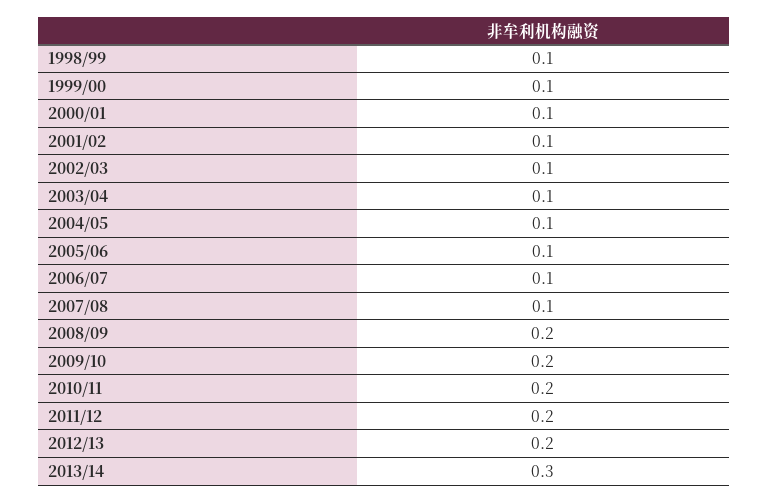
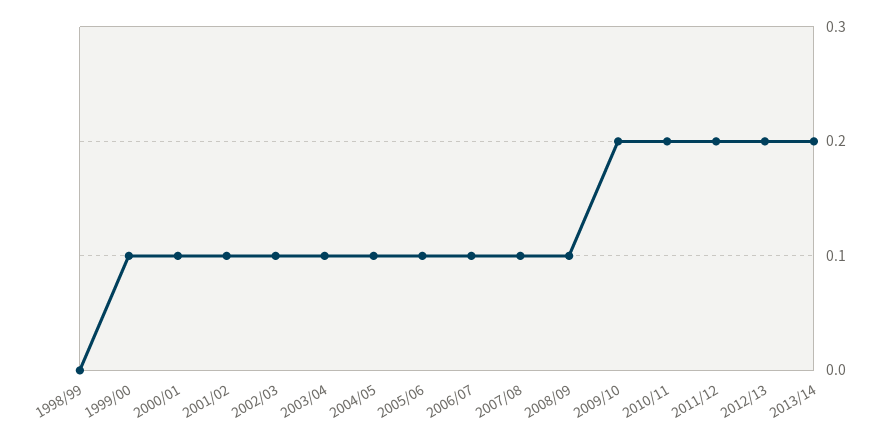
  {
-   "1998/99": 0.1,
+   "1998/99": 0,
    "1999/00": 0.1,
    "2000/01": 0.1,
    "2001/02": 0.1,
    "2002/03": 0.1,
    "2003/04": 0.1,
    "2004/05": 0.1,
    "2005/06": 0.1,
    "2006/07": 0.1,
    "2007/08": 0.1,
-   "2008/09": 0.2,
+   "2008/09": 0.1,
    "2009/10": 0.2,
    "2010/11": 0.2,
    "2011/12": 0.2,
    "2012/13": 0.2,
-   "2013/14": 0.3
+   "2013/14": 0.2
  }

